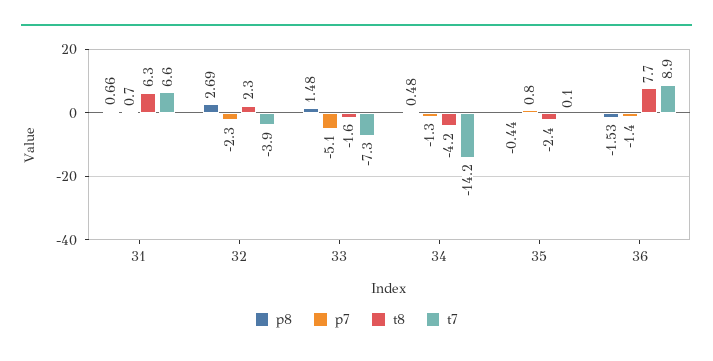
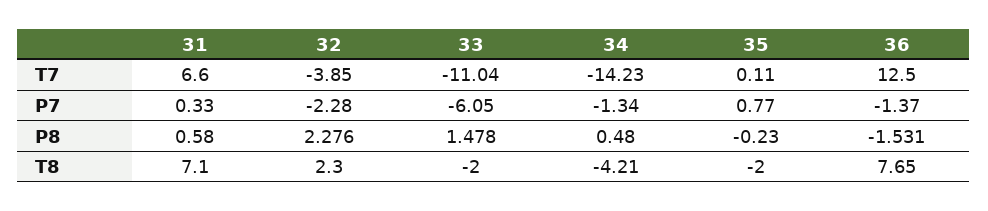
  {
    "p8": {
-     "31": 0.66,
+     "31": 0.58,
-     "32": 2.69,
+     "32": 2.276,
      "33": 1.478,
      "34": 0.48,
-     "35": -0.44,
+     "35": -0.23,
      "36": -1.531
    },
    "p7": {
-     "31": 0.7,
+     "31": 0.33,
      "32": -2.28,
-     "33": -5.1,
+     "33": -6.05,
      "34": -1.34,
      "35": 0.77,
      "36": -1.37
    },
    "t8": {
-     "31": 6.3,
+     "31": 7.1,
      "32": 2.3,
-     "33": -1.6,
+     "33": -2,
      "34": -4.21,
-     "35": -2.4,
+     "35": -2,
      "36": 7.65
    },
    "t7": {
      "31": 6.6,
      "32": -3.85,
-     "33": -7.3,
+     "33": -11.04,
      "34": -14.23,
      "35": 0.11,
-     "36": 8.9
+     "36": 12.5
    }
  }

